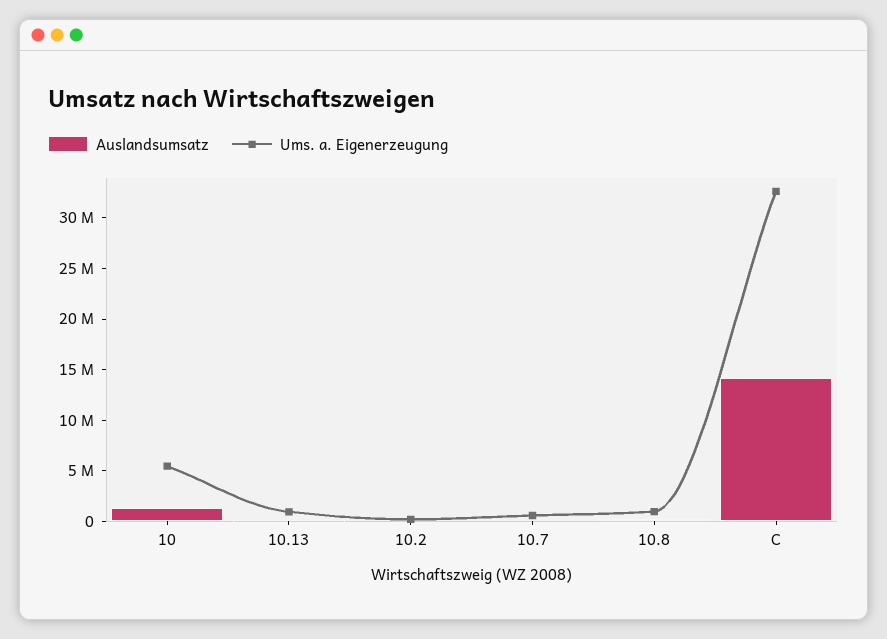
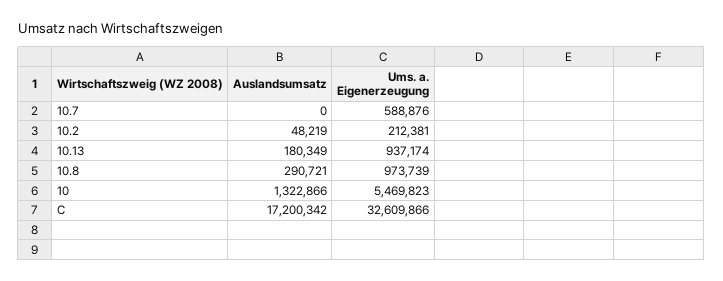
  {
    "Auslandsumsatz": {
      "10": 1322866,
      "10.13": 180349,
      "10.2": 48219,
      "10.7": 0,
      "10.8": 290721,
-     "C": 14000000
+     "C": 17200342
    },
    "Ums. a. Eigenerzeugung": {
      "10": 5469823,
      "10.13": 937174,
      "10.2": 212381,
      "10.7": 588876,
      "10.8": 973739,
      "C": 32609866
    }
  }

